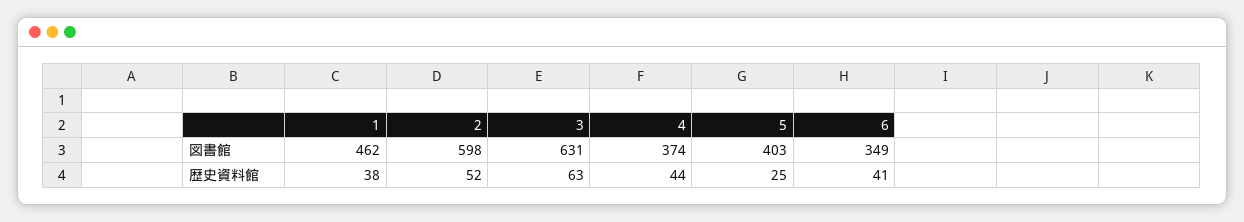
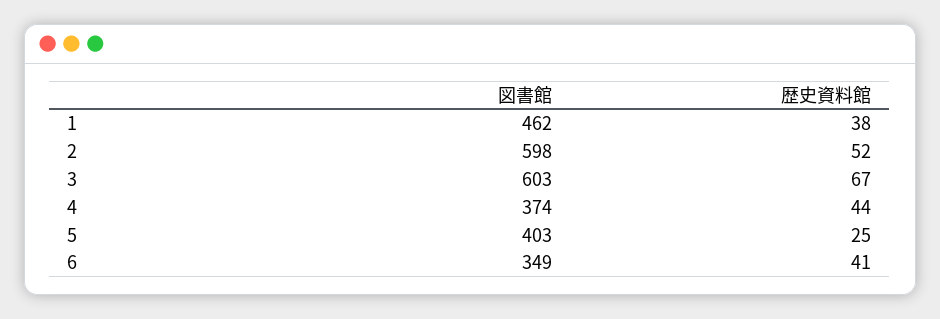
  {
    "1": {
      "図書館": 462,
      "歴史資料館": 38
    },
    "2": {
      "図書館": 598,
      "歴史資料館": 52
    },
    "3": {
-     "図書館": 631,
+     "図書館": 603,
-     "歴史資料館": 63
+     "歴史資料館": 67
    },
    "4": {
      "図書館": 374,
      "歴史資料館": 44
    },
    "5": {
      "図書館": 403,
      "歴史資料館": 25
    },
    "6": {
      "図書館": 349,
      "歴史資料館": 41
    }
  }

